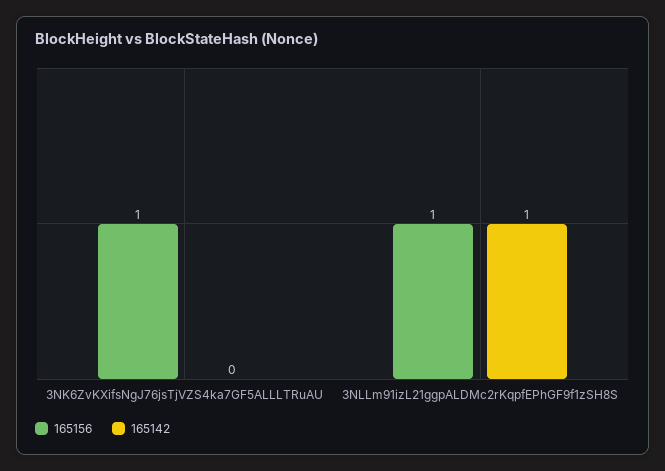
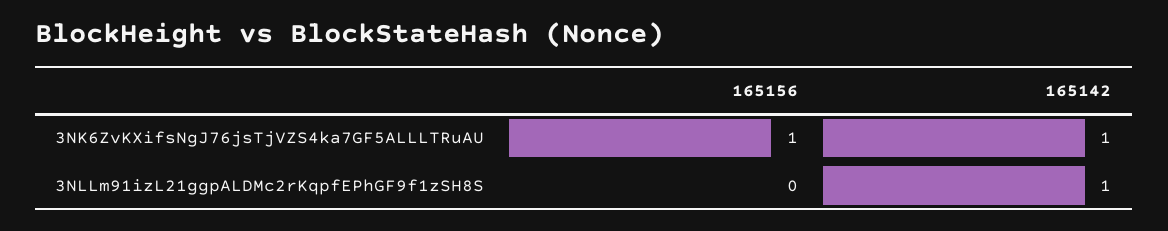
  {
    "165156": {
      "3NK6ZvKXifsNgJ76jsTjVZS4ka7GF5ALLLTRuAU": 1,
-     "3NLLm91izL21ggpALDMc2rKqpfEPhGF9f1zSH8S": 1
+     "3NLLm91izL21ggpALDMc2rKqpfEPhGF9f1zSH8S": 0
    },
    "165142": {
-     "3NK6ZvKXifsNgJ76jsTjVZS4ka7GF5ALLLTRuAU": 0,
+     "3NK6ZvKXifsNgJ76jsTjVZS4ka7GF5ALLLTRuAU": 1,
      "3NLLm91izL21ggpALDMc2rKqpfEPhGF9f1zSH8S": 1
    }
  }

